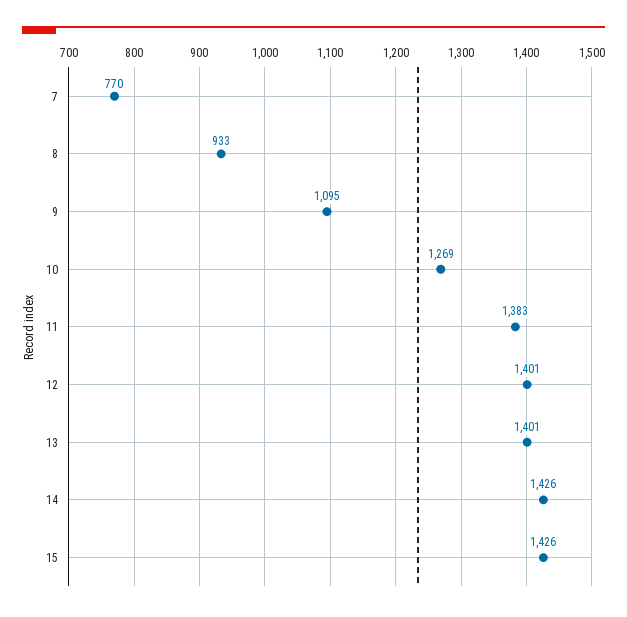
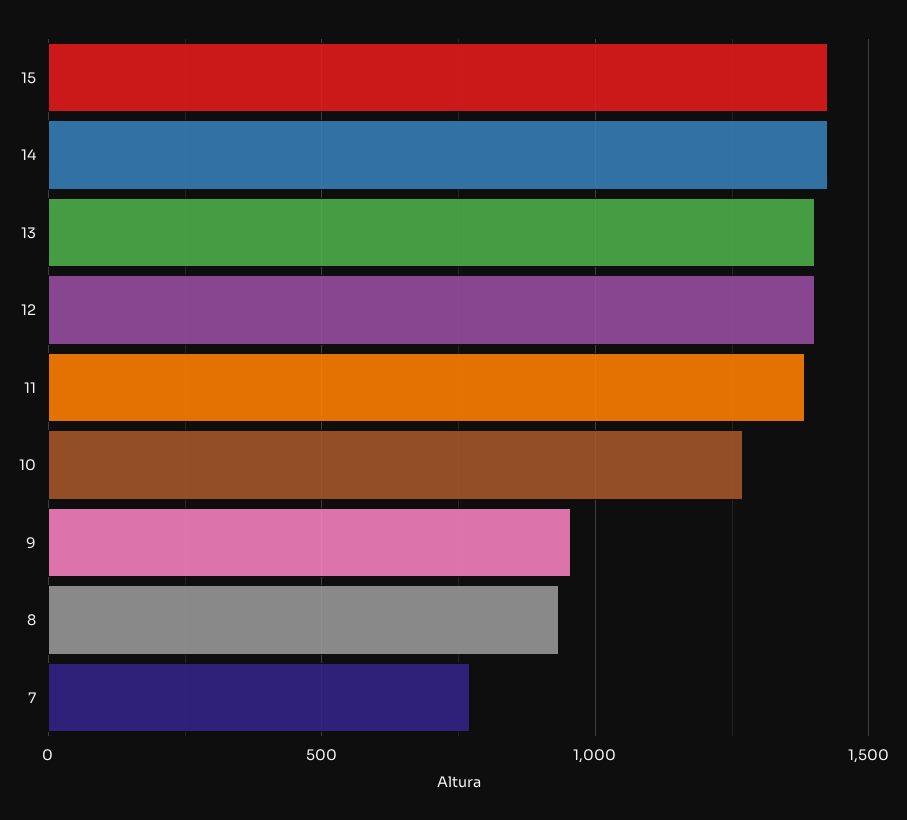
  {
    "7": 770,
    "8": 933,
-   "9": 1095,
+   "9": 950,
    "10": 1269,
    "11": 1383,
    "12": 1401,
    "13": 1401,
    "14": 1426,
    "15": 1426
  }

